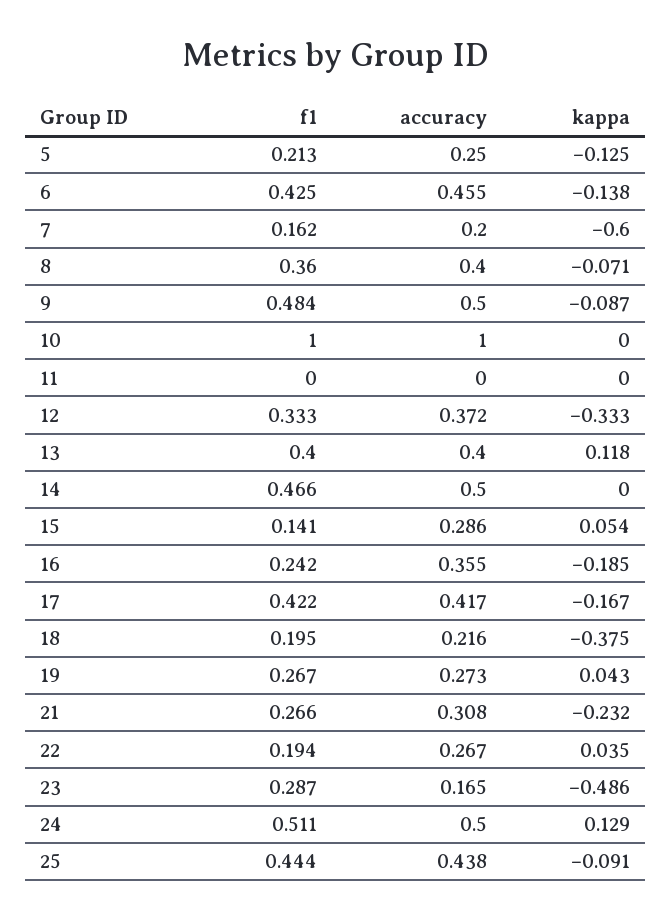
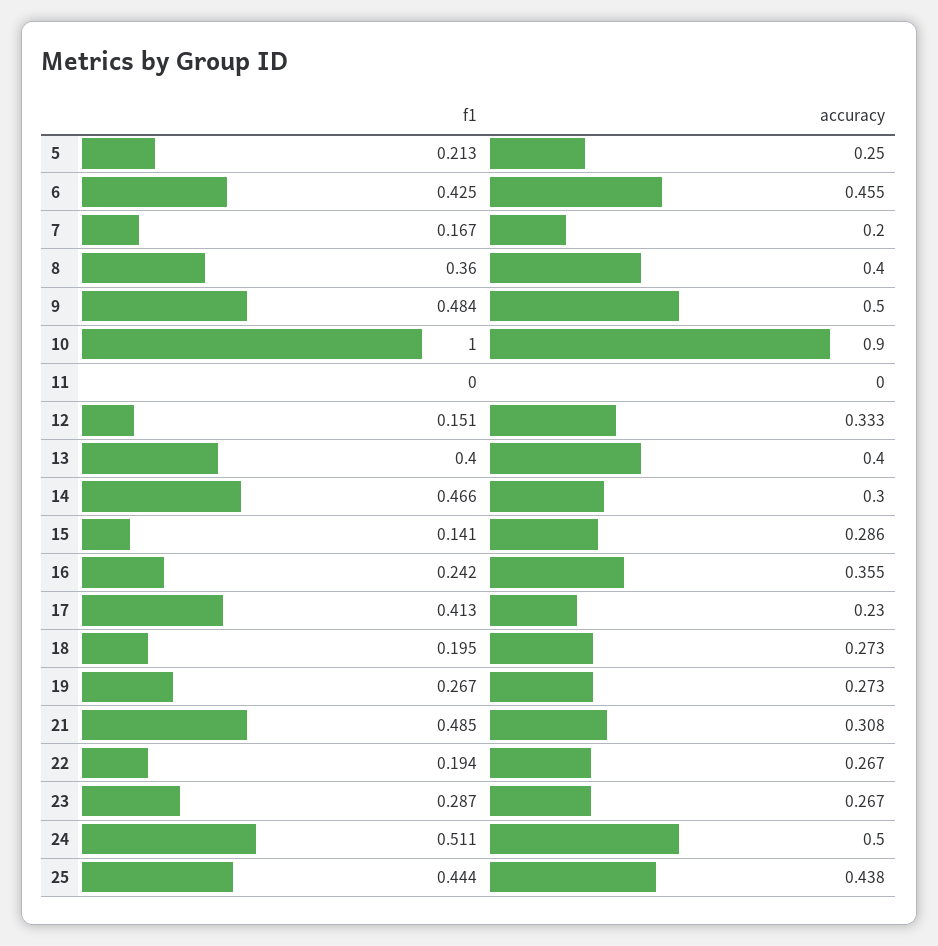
  {
    "f1": {
      "5": 0.213,
      "6": 0.425,
-     "7": 0.162,
+     "7": 0.167,
      "8": 0.36,
      "9": 0.484,
      "10": 1,
      "11": 0,
-     "12": 0.333,
+     "12": 0.151,
      "13": 0.4,
      "14": 0.466,
      "15": 0.141,
      "16": 0.242,
-     "17": 0.422,
+     "17": 0.413,
      "18": 0.195,
      "19": 0.267,
-     "21": 0.266,
+     "21": 0.485,
      "22": 0.194,
      "23": 0.287,
      "24": 0.511,
      "25": 0.444
    },
    "accuracy": {
      "5": 0.25,
      "6": 0.455,
      "7": 0.2,
      "8": 0.4,
      "9": 0.5,
-     "10": 1,
+     "10": 0.9,
      "11": 0,
-     "12": 0.372,
+     "12": 0.333,
      "13": 0.4,
-     "14": 0.5,
+     "14": 0.3,
      "15": 0.286,
      "16": 0.355,
-     "17": 0.417,
+     "17": 0.23,
-     "18": 0.216,
+     "18": 0.273,
      "19": 0.273,
      "21": 0.308,
      "22": 0.267,
-     "23": 0.165,
+     "23": 0.267,
      "24": 0.5,
      "25": 0.438
-   },
+   }
-   "kappa": {
-     "5": -0.125,
-     "6": -0.138,
-     "7": -0.6,
-     "8": -0.071,
-     "9": -0.087,
-     "10": 0,
-     "11": 0,
-     "12": -0.333,
-     "13": 0.118,
-     "14": 0,
-     "15": 0.054,
-     "16": -0.185,
-     "17": -0.167,
-     "18": -0.375,
-     "19": 0.043,
-     "21": -0.232,
-     "22": 0.035,
-     "23": -0.486,
-     "24": 0.129,
-     "25": -0.091
-   }
  }

